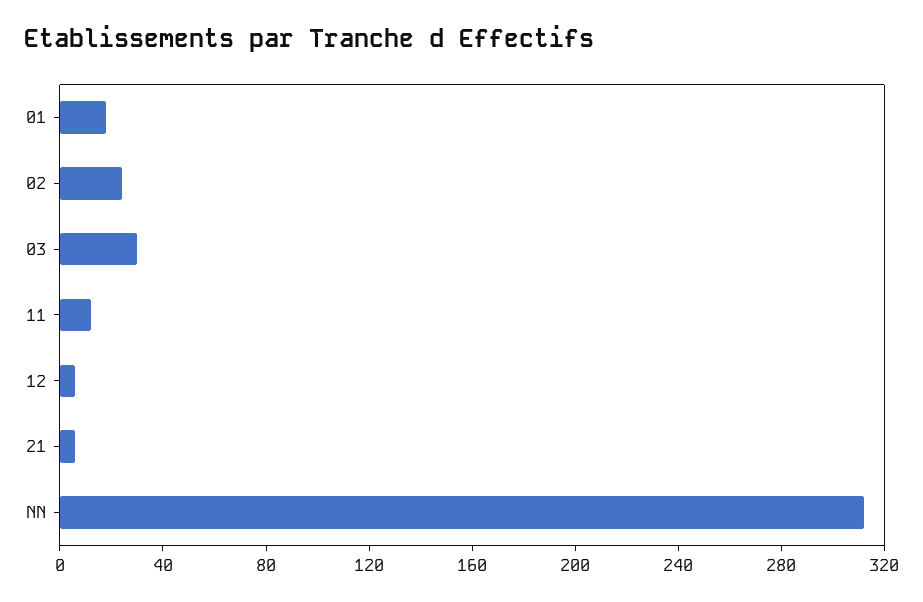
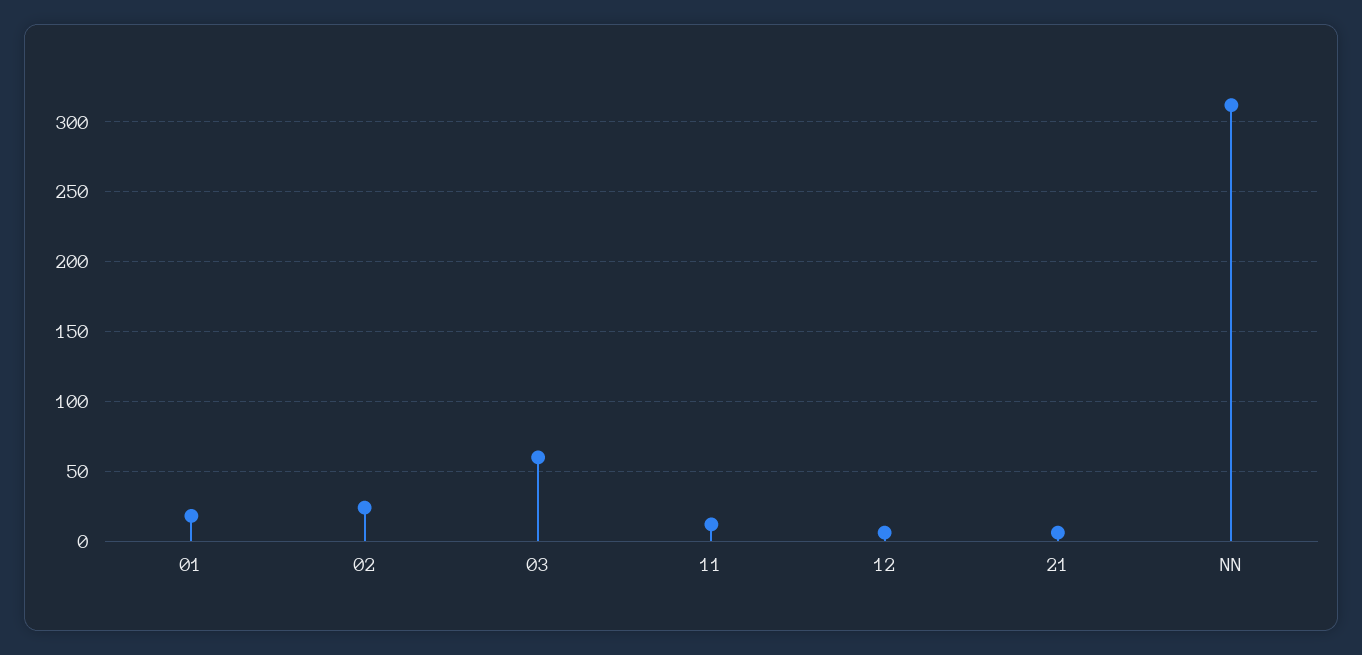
  {
    "01": 20,
    "02": 25,
-   "03": 30,
+   "03": 60,
    "11": 10,
    "12": 5,
    "21": 5,
    "NN": 310
  }

